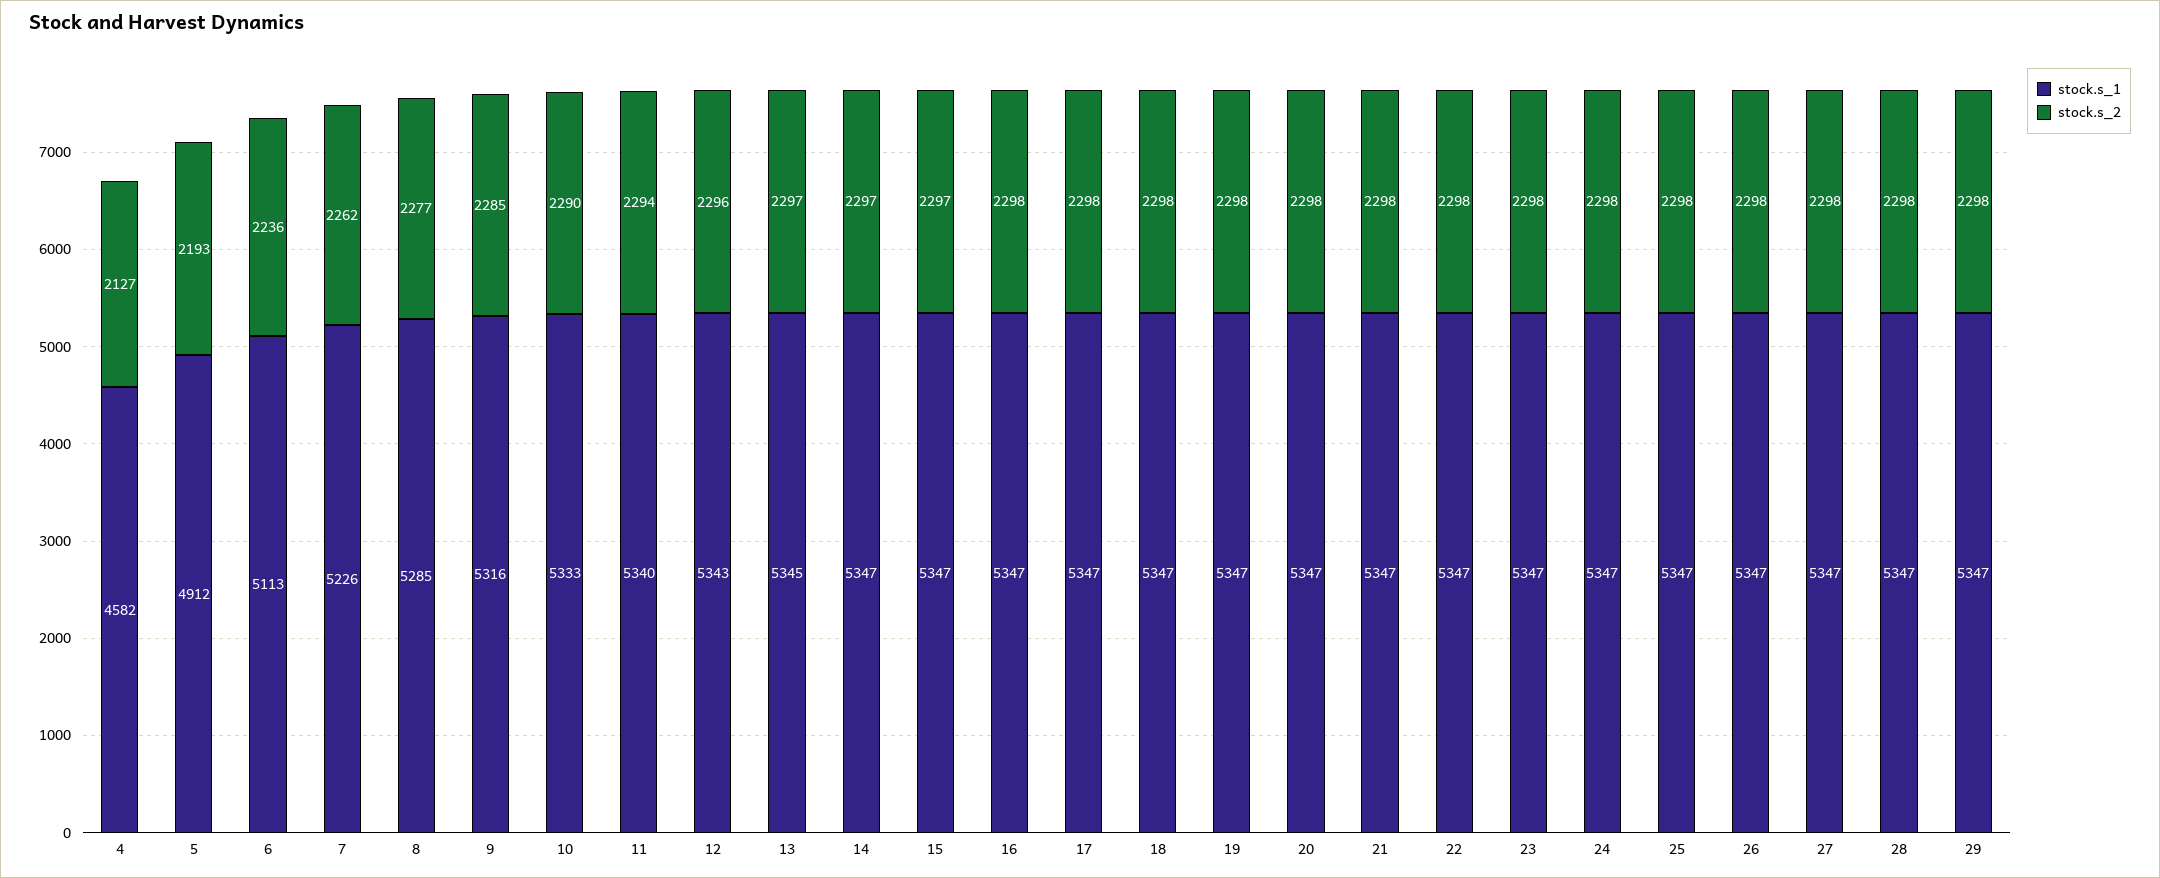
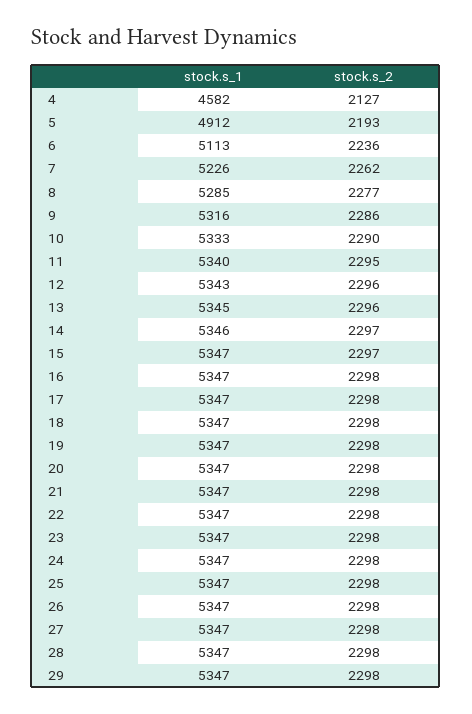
  {
    "stock.s_1": {
      "4": 4582,
      "5": 4912,
      "6": 5113,
      "7": 5226,
      "8": 5285,
      "9": 5316,
      "10": 5333,
      "11": 5340,
      "12": 5343,
      "13": 5345,
-     "14": 5347,
+     "14": 5346,
      "15": 5347,
      "16": 5347,
      "17": 5347,
      "18": 5347,
      "19": 5347,
      "20": 5347,
      "21": 5347,
      "22": 5347,
      "23": 5347,
      "24": 5347,
      "25": 5347,
      "26": 5347,
      "27": 5347,
      "28": 5347,
      "29": 5347
    },
    "stock.s_2": {
      "4": 2127,
      "5": 2193,
      "6": 2236,
      "7": 2262,
      "8": 2277,
-     "9": 2285,
+     "9": 2286,
      "10": 2290,
-     "11": 2294,
+     "11": 2295,
      "12": 2296,
-     "13": 2297,
+     "13": 2296,
      "14": 2297,
      "15": 2297,
      "16": 2298,
      "17": 2298,
      "18": 2298,
      "19": 2298,
      "20": 2298,
      "21": 2298,
      "22": 2298,
      "23": 2298,
      "24": 2298,
      "25": 2298,
      "26": 2298,
      "27": 2298,
      "28": 2298,
      "29": 2298
    }
  }

